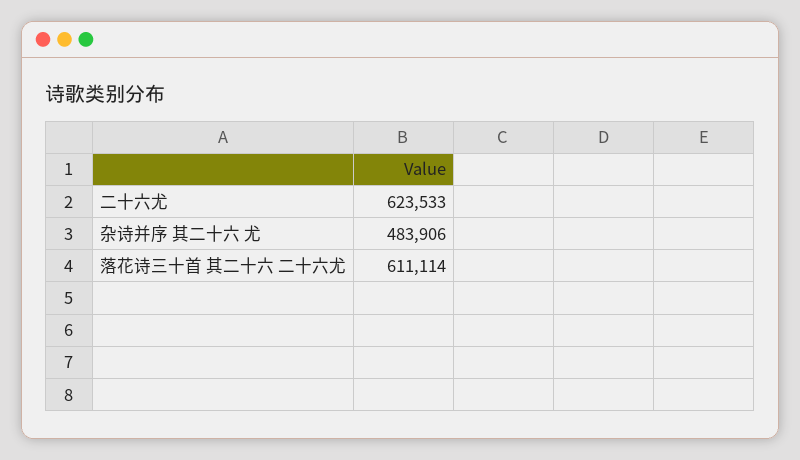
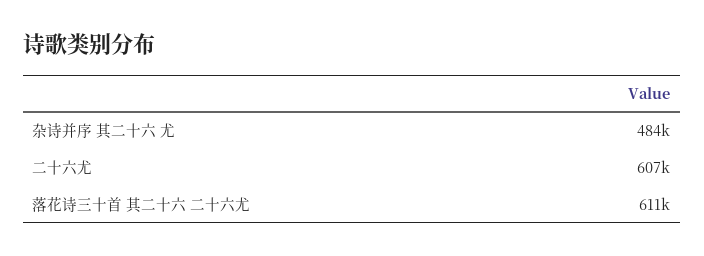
  {
-   "二十六尤": 623533,
+   "二十六尤": 607000,
    "杂诗并序 其二十六 尤": 483906,
    "落花诗三十首 其二十六 二十六尤": 611114
  }

